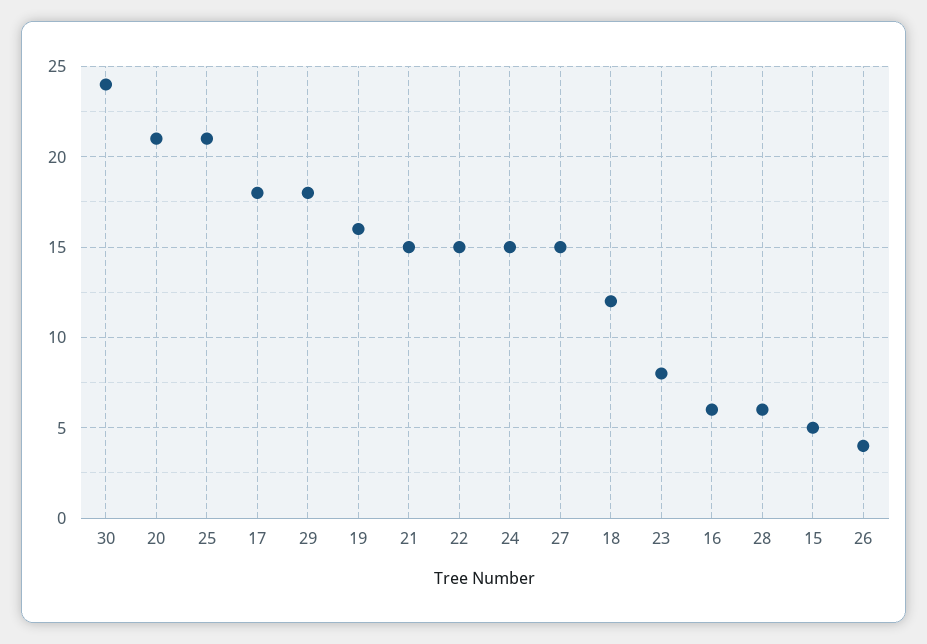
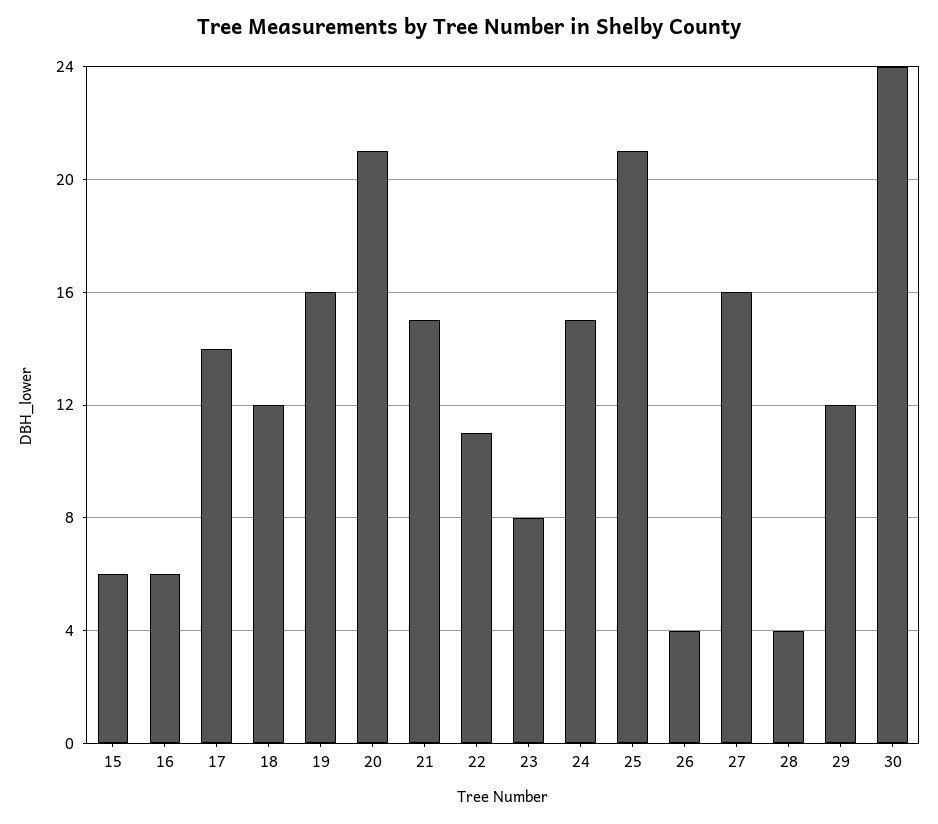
  {
    "30": 24,
    "20": 21,
    "25": 21,
-   "17": 18,
+   "17": 14,
-   "29": 18,
+   "29": 12,
    "19": 16,
    "21": 15,
-   "22": 15,
+   "22": 11,
    "24": 15,
-   "27": 15,
+   "27": 16,
    "18": 12,
    "23": 8,
    "16": 6,
-   "28": 6,
+   "28": 4,
-   "15": 5,
+   "15": 6,
    "26": 4
  }

